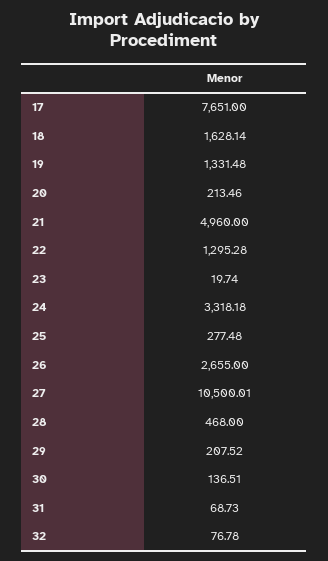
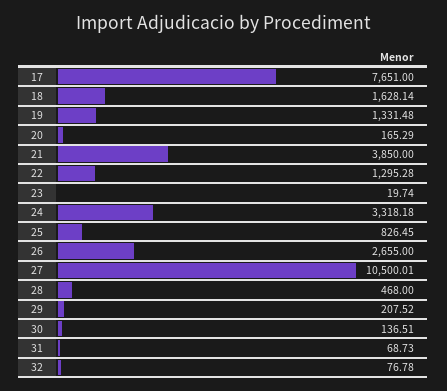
  {
    "17": 7651,
    "18": 1628.14,
    "19": 1331.48,
-   "20": 213.46,
+   "20": 165.29,
-   "21": 4960,
+   "21": 3850,
    "22": 1295.28,
    "23": 19.74,
    "24": 3318.18,
-   "25": 277.48,
+   "25": 826.45,
    "26": 2655,
    "27": 10500.01,
    "28": 468,
    "29": 207.52,
    "30": 136.51,
    "31": 68.73,
    "32": 76.78
  }

